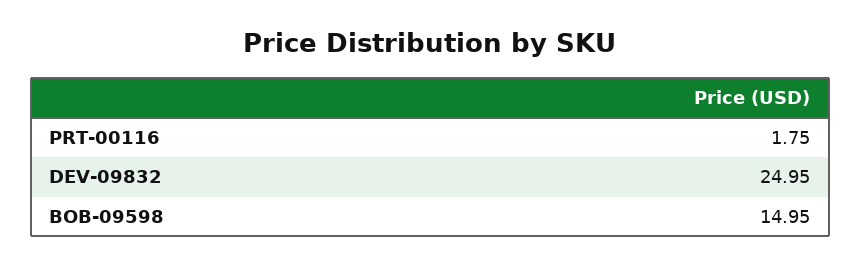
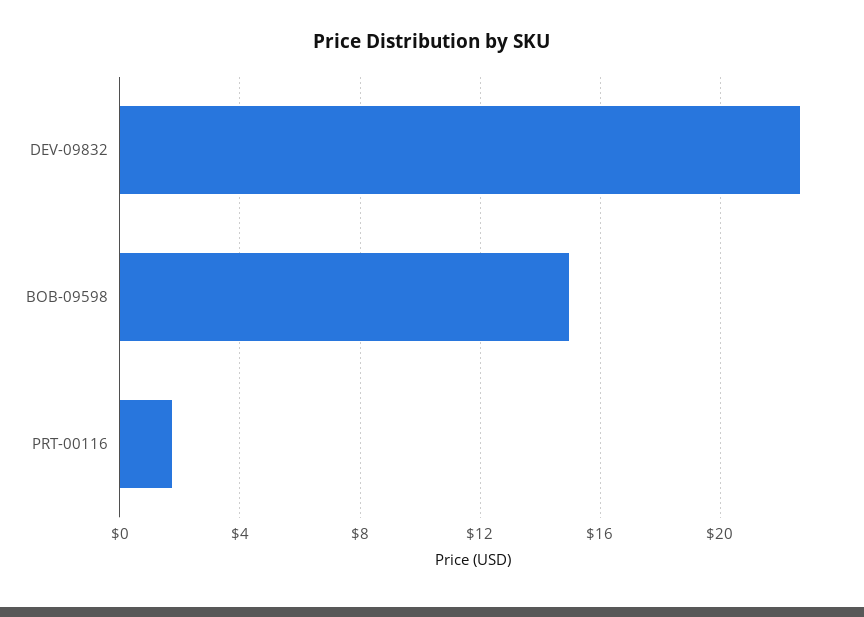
  {
    "PRT-00116": 1.75,
-   "DEV-09832": 24.95,
+   "DEV-09832": 22.5,
    "BOB-09598": 14.95
  }

